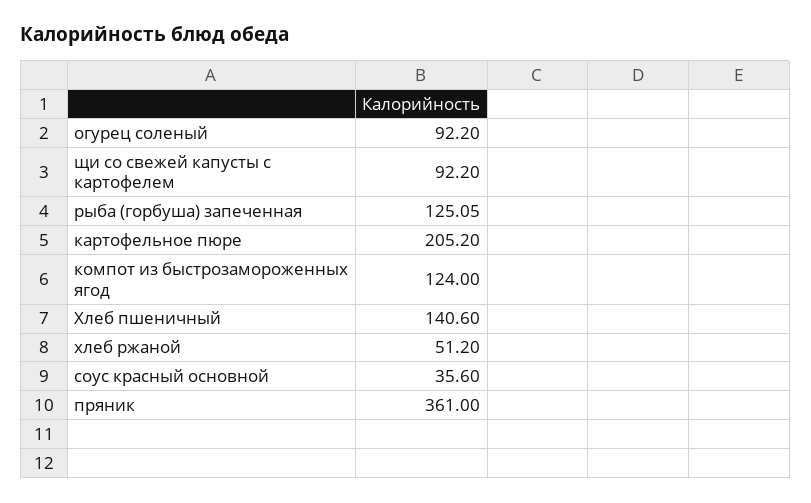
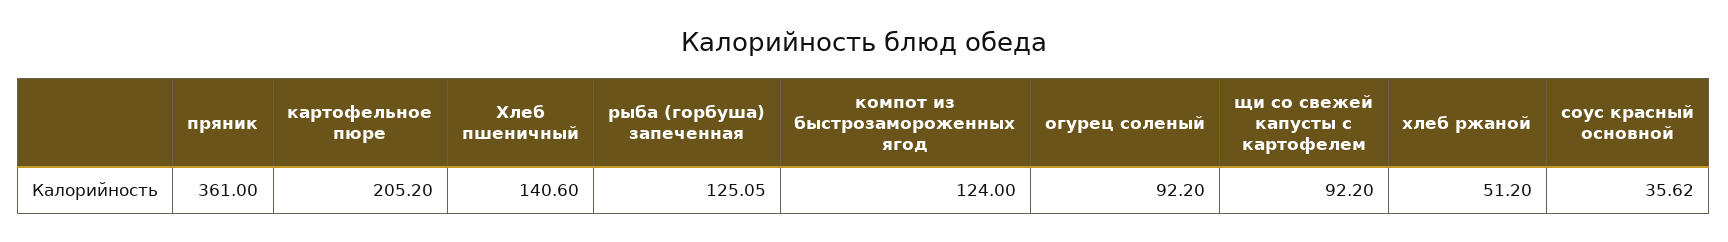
  {
    "огурец соленый": 92.2,
    "щи со свежей капусты с картофелем": 92.2,
    "рыба (горбуша) запеченная": 125.05,
    "картофельное пюре": 205.2,
    "компот из быстрозамороженных ягод": 124,
    "Хлеб пшеничный": 140.6,
    "хлеб ржаной": 51.2,
-   "соус красный основной": 35.6,
+   "соус красный основной": 35.62,
    "пряник": 361
  }

